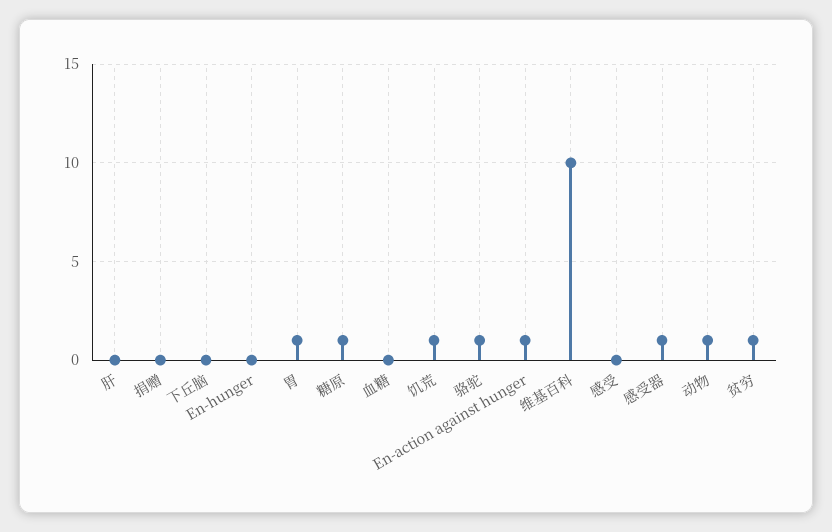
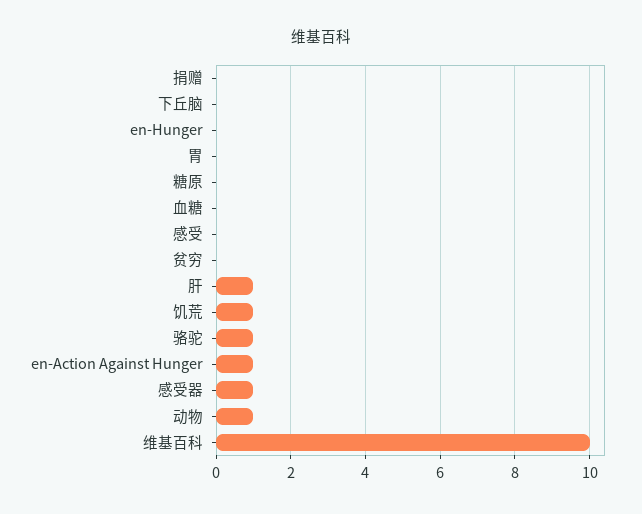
  {
-   "肝": 0,
+   "肝": 1,
    "捐赠": 0,
    "下丘脑": 0,
    "En-hunger": 0,
-   "胃": 1,
+   "胃": 0,
-   "糖原": 1,
+   "糖原": 0,
    "血糖": 0,
    "饥荒": 1,
    "骆驼": 1,
    "En-action against hunger": 1,
    "维基百科": 10,
    "感受": 0,
    "感受器": 1,
    "动物": 1,
-   "贫穷": 1
+   "贫穷": 0
  }

